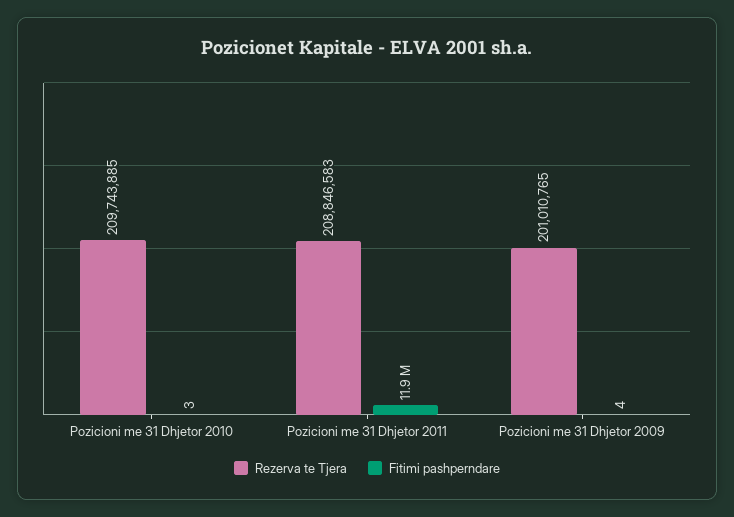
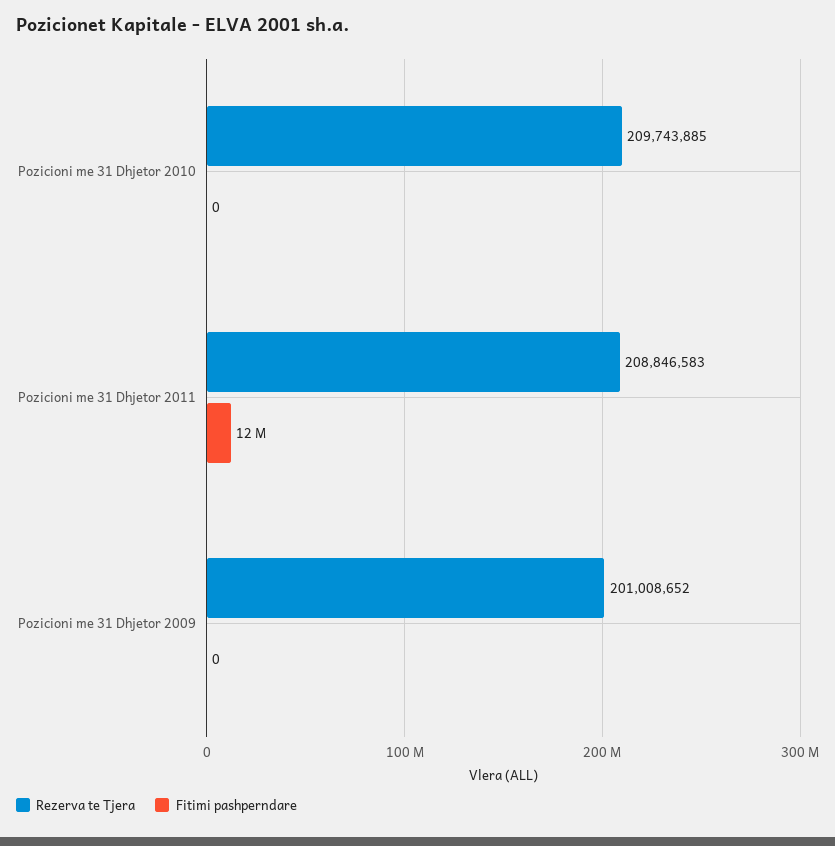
  {
    "Rezerva te Tjera": {
      "Pozicioni me 31 Dhjetor 2010": 209743885,
      "Pozicioni me 31 Dhjetor 2011": 208846583,
-     "Pozicioni me 31 Dhjetor 2009": 201010765
+     "Pozicioni me 31 Dhjetor 2009": 201008652
    },
    "Fitimi pashperndare": {
-     "Pozicioni me 31 Dhjetor 2010": 3,
+     "Pozicioni me 31 Dhjetor 2010": 0,
      "Pozicioni me 31 Dhjetor 2011": 11900000,
-     "Pozicioni me 31 Dhjetor 2009": 4
+     "Pozicioni me 31 Dhjetor 2009": 0
    }
  }

